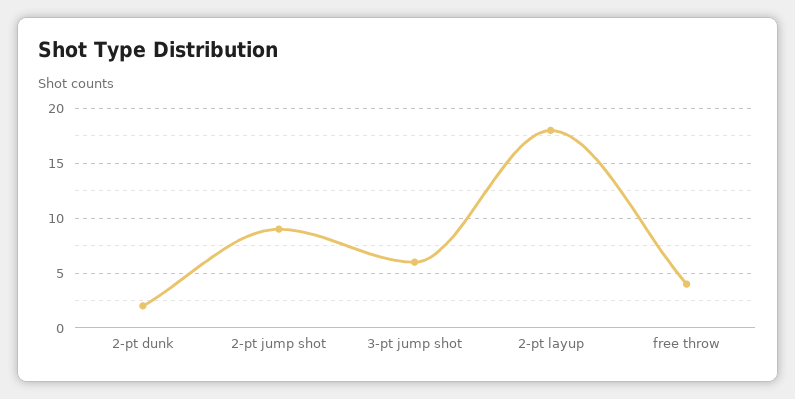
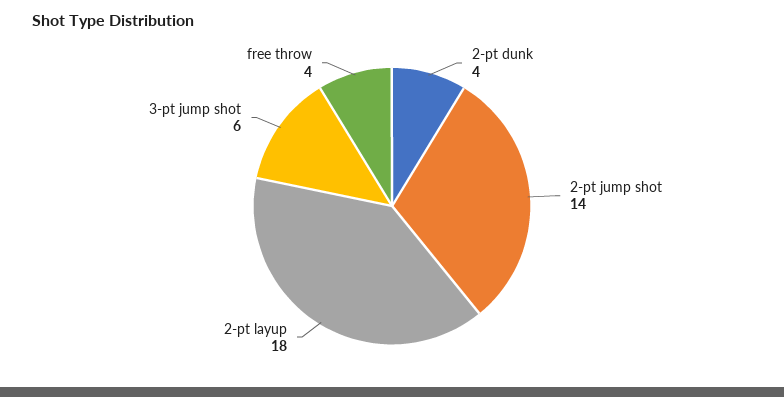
  {
-   "2-pt dunk": 2,
+   "2-pt dunk": 4,
-   "2-pt jump shot": 9,
+   "2-pt jump shot": 14,
    "3-pt jump shot": 6,
    "2-pt layup": 18,
    "free throw": 4
  }

